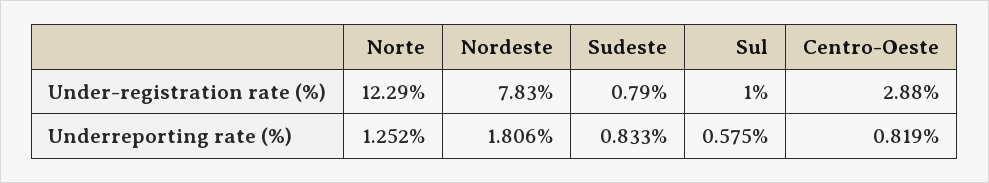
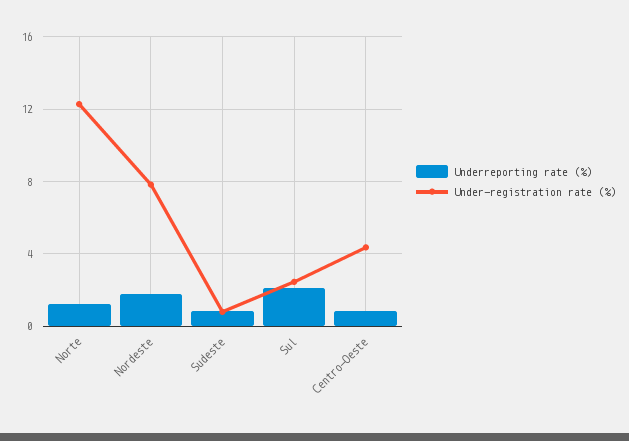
  {
    "Under-registration rate (%)": {
      "Norte": 12.29,
      "Nordeste": 7.83,
      "Sudeste": 0.79,
-     "Sul": 1,
+     "Sul": 2.5,
-     "Centro-Oeste": 2.88
+     "Centro-Oeste": 4.5
    },
    "Underreporting rate (%)": {
      "Norte": 1.252,
      "Nordeste": 1.806,
      "Sudeste": 0.833,
-     "Sul": 0.575,
+     "Sul": 2,
      "Centro-Oeste": 0.819
    }
  }

